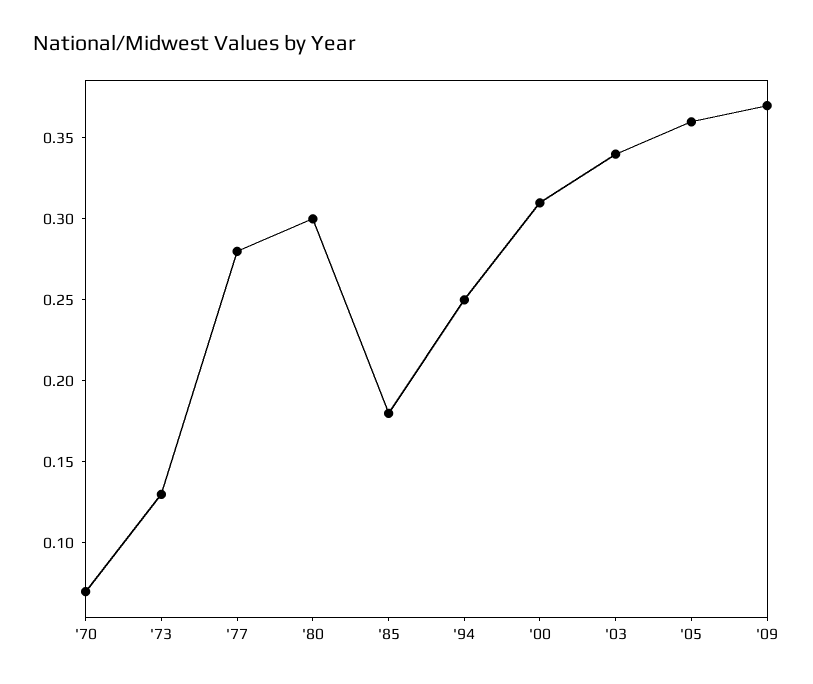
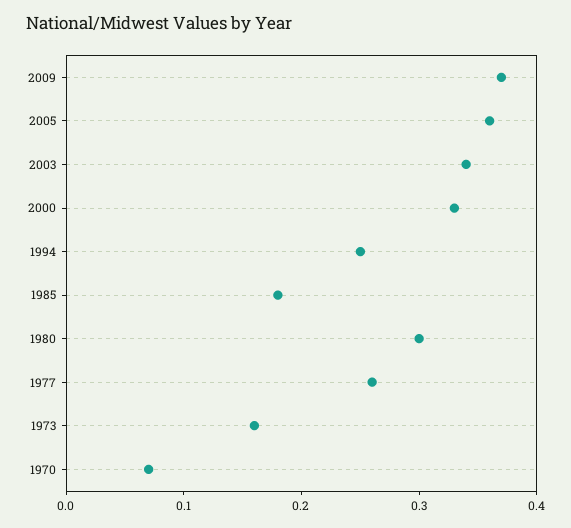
  {
    "'70": 0.07,
-   "'73": 0.13,
+   "'73": 0.16,
-   "'77": 0.28,
+   "'77": 0.26,
    "'80": 0.3,
    "'85": 0.18,
    "'94": 0.25,
-   "'00": 0.31,
+   "'00": 0.33,
    "'03": 0.34,
    "'05": 0.36,
    "'09": 0.37
  }

